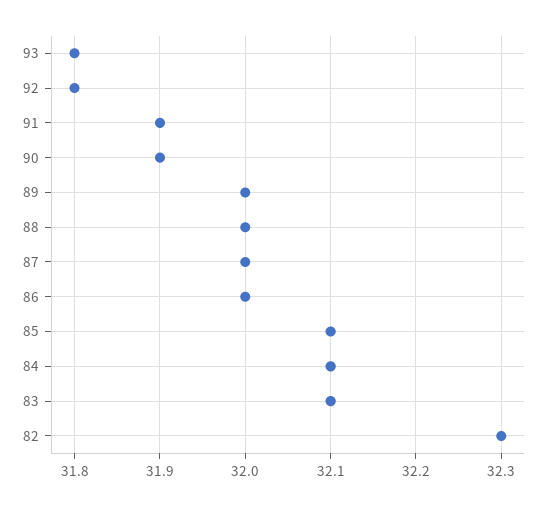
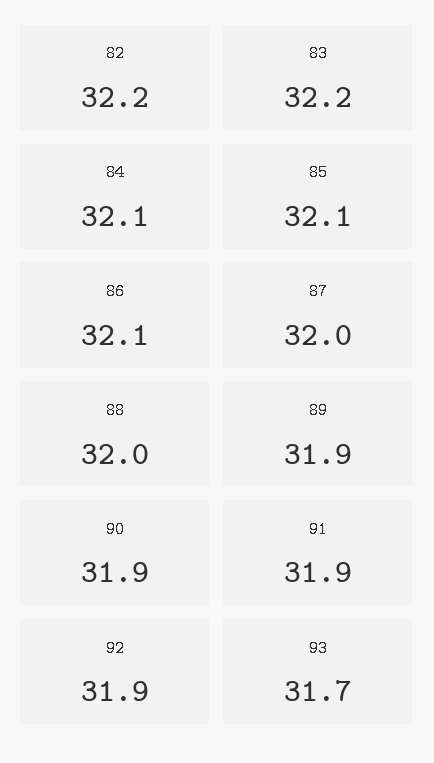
  {
-   "93": 31.8,
+   "93": 31.7,
-   "92": 31.8,
+   "92": 31.9,
    "91": 31.9,
    "90": 31.9,
-   "89": 32,
+   "89": 31.9,
    "88": 32,
    "87": 32,
-   "86": 32,
+   "86": 32.1,
    "85": 32.1,
    "84": 32.1,
-   "83": 32.1,
+   "83": 32.2,
-   "82": 32.3
+   "82": 32.2
  }

